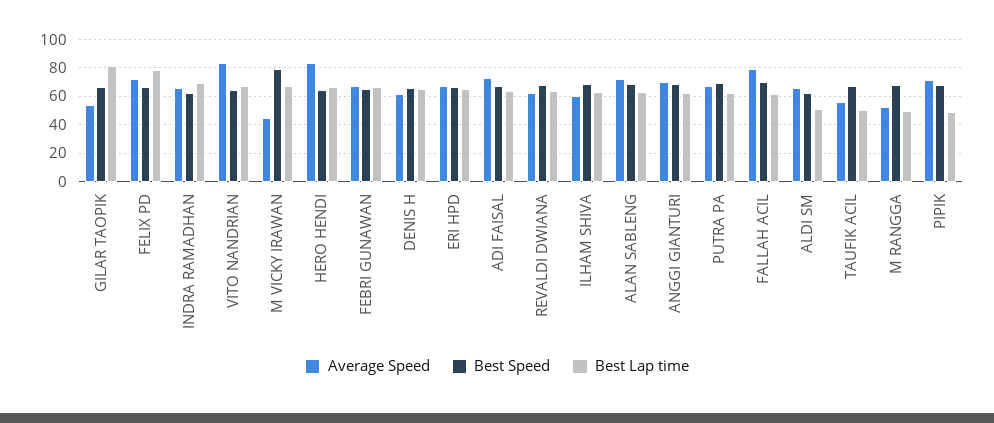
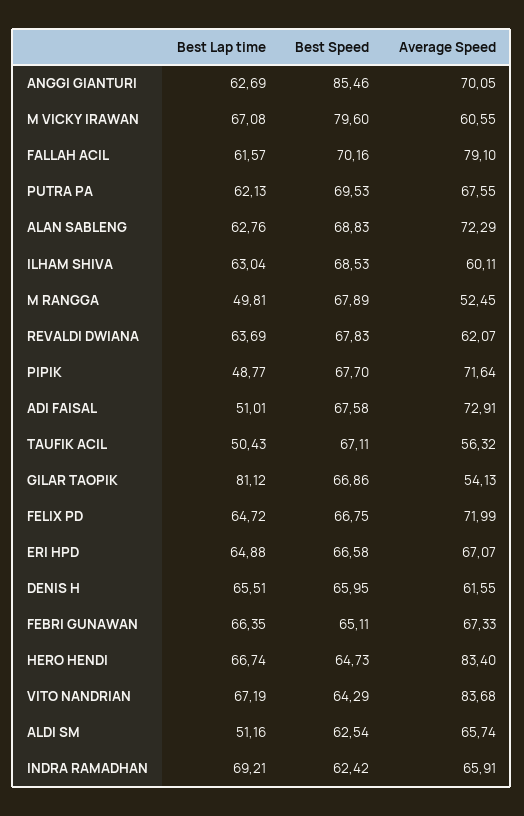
  {
    "Average Speed": {
      "GILAR TAOPIK": 54.13,
      "FELIX PD": 71.99,
      "INDRA RAMADHAN": 65.91,
      "VITO NANDRIAN": 83.68,
-     "M VICKY IRAWAN": 45,
+     "M VICKY IRAWAN": 60.55,
      "HERO HENDI": 83.4,
      "FEBRI GUNAWAN": 67.33,
      "DENIS H": 61.55,
      "ERI HPD": 67.07,
      "ADI FAISAL": 72.91,
      "REVALDI DWIANA": 62.07,
      "ILHAM SHIVA": 60.11,
      "ALAN SABLENG": 72.29,
      "ANGGI GIANTURI": 70.05,
      "PUTRA PA": 67.55,
      "FALLAH ACIL": 79.1,
      "ALDI SM": 65.74,
      "TAUFIK ACIL": 56.32,
      "M RANGGA": 52.45,
      "PIPIK": 71.64
    },
    "Best Speed": {
      "GILAR TAOPIK": 66.86,
      "FELIX PD": 66.75,
      "INDRA RAMADHAN": 62.42,
      "VITO NANDRIAN": 64.29,
      "M VICKY IRAWAN": 79.6,
      "HERO HENDI": 64.73,
      "FEBRI GUNAWAN": 65.11,
      "DENIS H": 65.95,
      "ERI HPD": 66.58,
      "ADI FAISAL": 67.58,
      "REVALDI DWIANA": 67.83,
      "ILHAM SHIVA": 68.53,
      "ALAN SABLENG": 68.83,
-     "ANGGI GIANTURI": 70,
+     "ANGGI GIANTURI": 85.46,
      "PUTRA PA": 69.53,
      "FALLAH ACIL": 70.16,
      "ALDI SM": 62.54,
      "TAUFIK ACIL": 67.11,
      "M RANGGA": 67.89,
      "PIPIK": 67.7
    },
    "Best Lap time": {
      "GILAR TAOPIK": 81.12,
-     "FELIX PD": 80,
+     "FELIX PD": 64.72,
      "INDRA RAMADHAN": 69.21,
      "VITO NANDRIAN": 67.19,
      "M VICKY IRAWAN": 67.08,
      "HERO HENDI": 66.74,
      "FEBRI GUNAWAN": 66.35,
      "DENIS H": 65.51,
      "ERI HPD": 64.88,
-     "ADI FAISAL": 65,
+     "ADI FAISAL": 51.01,
      "REVALDI DWIANA": 63.69,
      "ILHAM SHIVA": 63.04,
      "ALAN SABLENG": 62.76,
      "ANGGI GIANTURI": 62.69,
      "PUTRA PA": 62.13,
      "FALLAH ACIL": 61.57,
      "ALDI SM": 51.16,
      "TAUFIK ACIL": 50.43,
      "M RANGGA": 49.81,
      "PIPIK": 48.77
    }
  }

